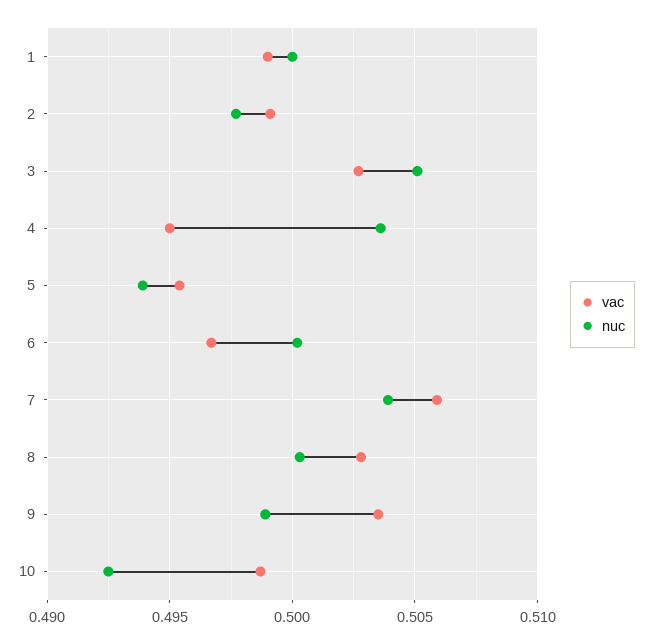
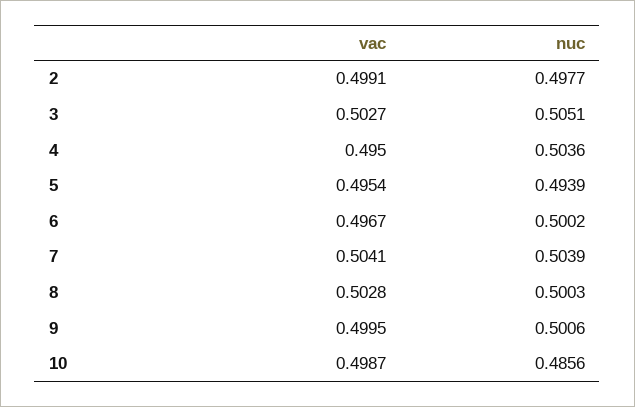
  {
    "vac": {
-     "1": 0.499,
      "2": 0.4991,
      "3": 0.5027,
      "4": 0.495,
      "5": 0.4954,
      "6": 0.4967,
-     "7": 0.506,
+     "7": 0.5041,
      "8": 0.5028,
-     "9": 0.5035,
+     "9": 0.4995,
      "10": 0.4987
    },
    "nuc": {
-     "1": 0.5,
      "2": 0.4977,
      "3": 0.5051,
      "4": 0.5036,
      "5": 0.4939,
      "6": 0.5002,
      "7": 0.5039,
      "8": 0.5003,
-     "9": 0.499,
+     "9": 0.5006,
-     "10": 0.4925
+     "10": 0.4856
    }
  }

